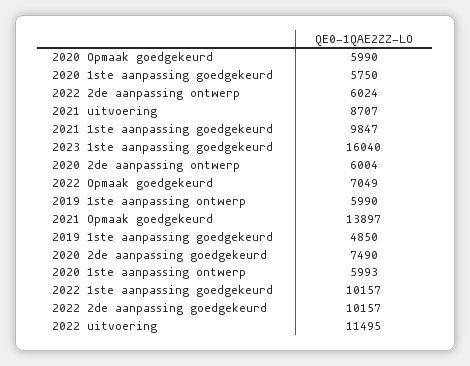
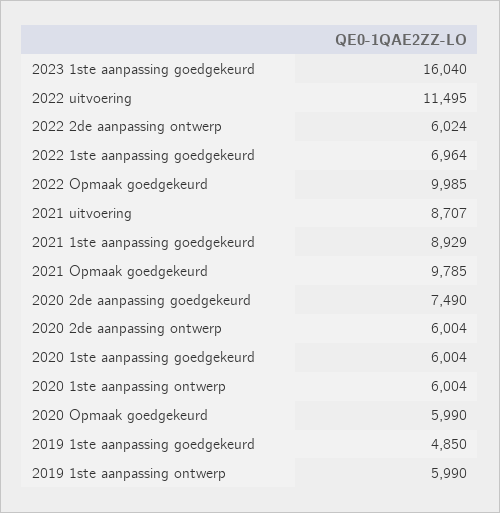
  {
    "2020 Opmaak goedgekeurd": 5990,
-   "2020 1ste aanpassing goedgekeurd": 5750,
+   "2020 1ste aanpassing goedgekeurd": 6004,
    "2022 2de aanpassing ontwerp": 6024,
    "2021 uitvoering": 8707,
-   "2021 1ste aanpassing goedgekeurd": 9847,
+   "2021 1ste aanpassing goedgekeurd": 8929,
    "2023 1ste aanpassing goedgekeurd": 16040,
    "2020 2de aanpassing ontwerp": 6004,
-   "2022 Opmaak goedgekeurd": 7049,
+   "2022 Opmaak goedgekeurd": 9985,
    "2019 1ste aanpassing ontwerp": 5990,
-   "2021 Opmaak goedgekeurd": 13897,
+   "2021 Opmaak goedgekeurd": 9785,
    "2019 1ste aanpassing goedgekeurd": 4850,
    "2020 2de aanpassing goedgekeurd": 7490,
-   "2020 1ste aanpassing ontwerp": 5993,
+   "2020 1ste aanpassing ontwerp": 6004,
-   "2022 1ste aanpassing goedgekeurd": 10157,
+   "2022 1ste aanpassing goedgekeurd": 6964,
-   "2022 2de aanpassing goedgekeurd": 10157,
    "2022 uitvoering": 11495
  }

